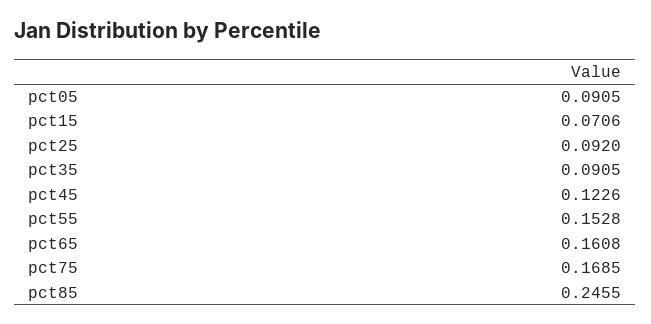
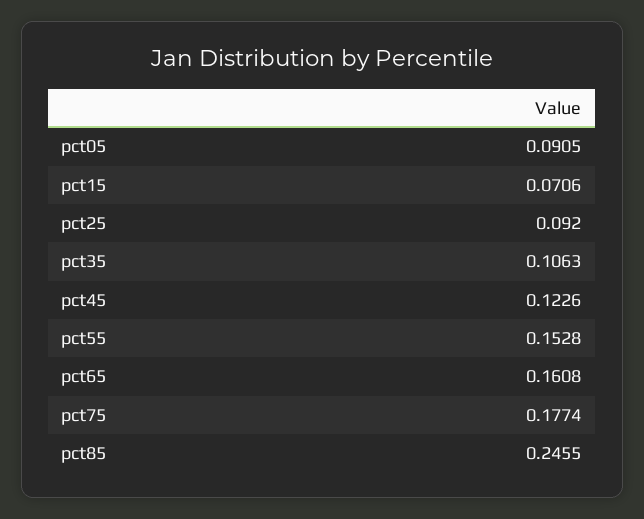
  {
    "pct05": 0.0905,
    "pct15": 0.0706,
    "pct25": 0.092,
-   "pct35": 0.0905,
+   "pct35": 0.1063,
    "pct45": 0.1226,
    "pct55": 0.1528,
    "pct65": 0.1608,
-   "pct75": 0.1685,
+   "pct75": 0.1774,
    "pct85": 0.2455
  }

